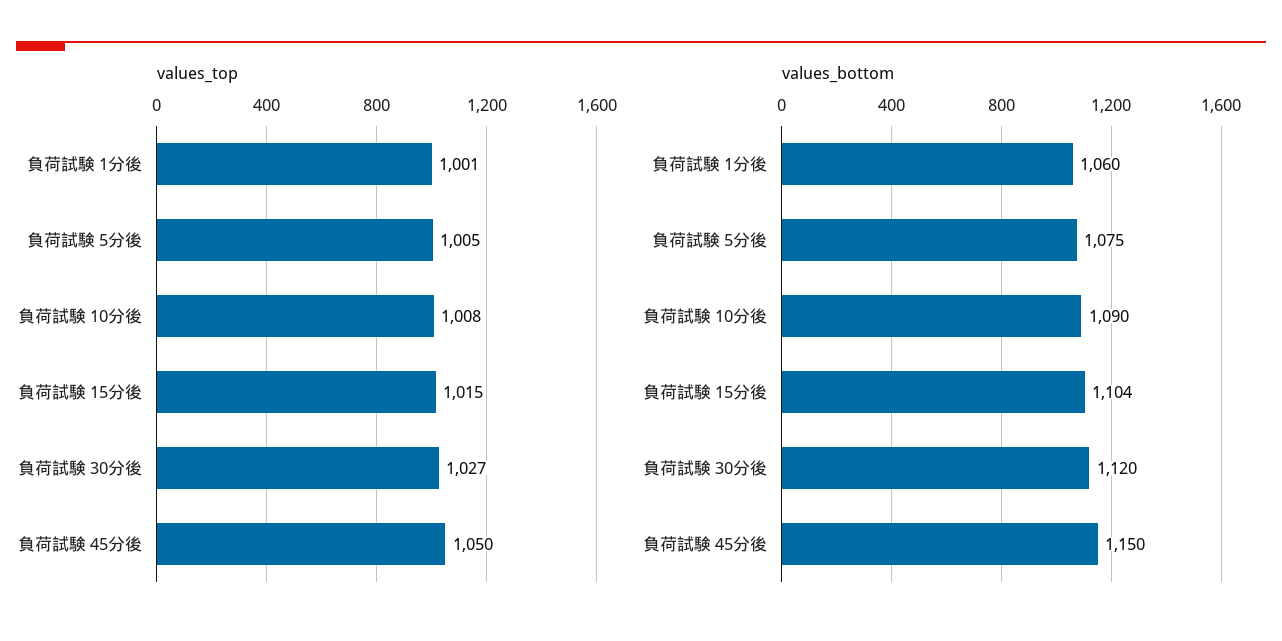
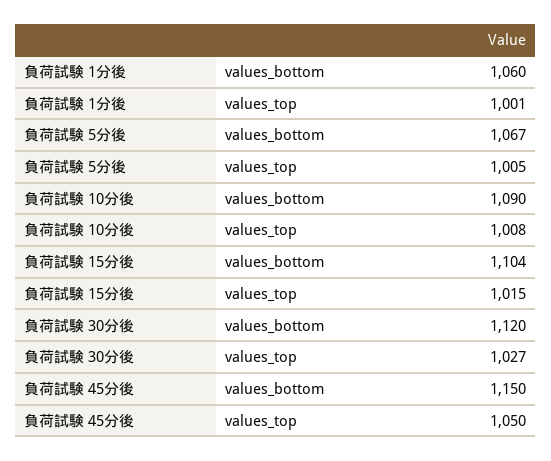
  {
    "values_top": {
      "負荷試験 1分後": 1001,
      "負荷試験 5分後": 1005,
      "負荷試験 10分後": 1008,
      "負荷試験 15分後": 1015,
      "負荷試験 30分後": 1027,
      "負荷試験 45分後": 1050
    },
    "values_bottom": {
      "負荷試験 1分後": 1060,
-     "負荷試験 5分後": 1075,
+     "負荷試験 5分後": 1067,
      "負荷試験 10分後": 1090,
      "負荷試験 15分後": 1104,
      "負荷試験 30分後": 1120,
      "負荷試験 45分後": 1150
    }
  }

